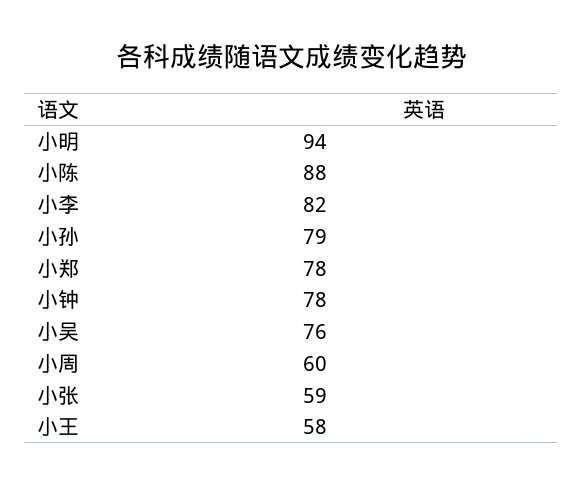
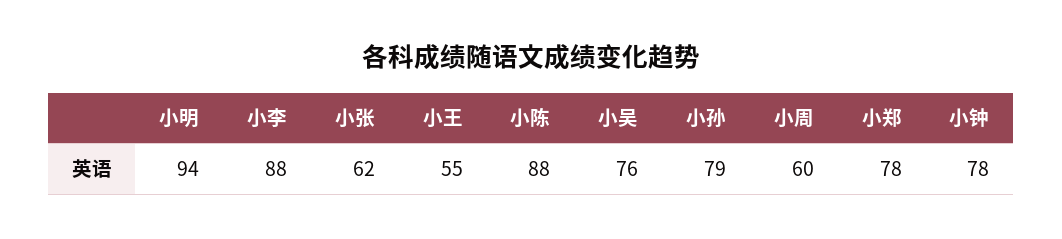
  {
    "小明": 94,
    "小陈": 88,
-   "小李": 82,
+   "小李": 88,
    "小孙": 79,
    "小郑": 78,
    "小钟": 78,
    "小吴": 76,
    "小周": 60,
-   "小张": 59,
+   "小张": 62,
-   "小王": 58
+   "小王": 55
  }

